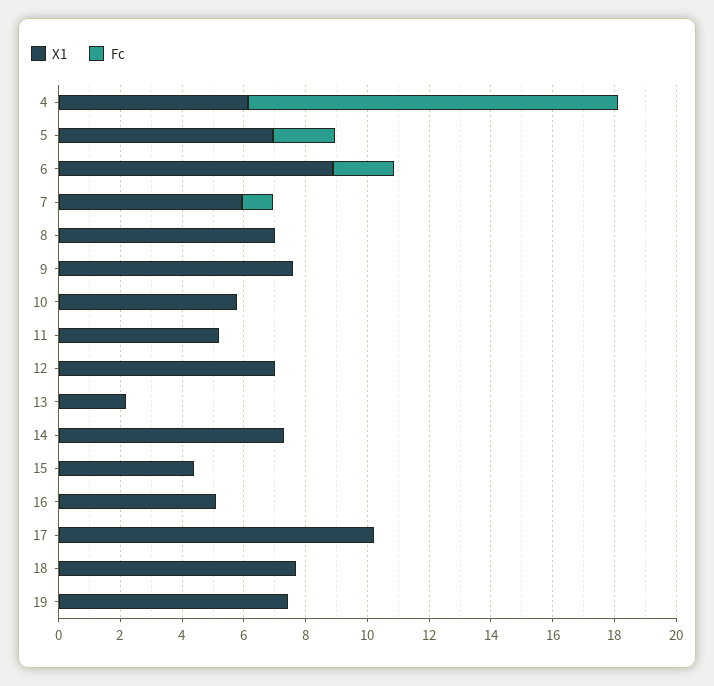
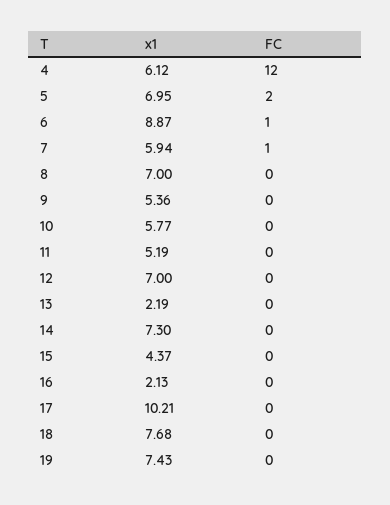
  {
    "X1": {
      "4": 6.12,
      "5": 6.95,
      "6": 8.87,
      "7": 5.94,
      "8": 7,
-     "9": 7.5,
+     "9": 5.36,
      "10": 5.77,
      "11": 5.19,
      "12": 7,
      "13": 2.19,
      "14": 7.3,
      "15": 4.37,
-     "16": 5,
+     "16": 2.13,
      "17": 10.21,
      "18": 7.68,
      "19": 7.43
    },
    "Fc": {
      "4": 12,
      "5": 2,
-     "6": 2,
+     "6": 1,
      "7": 1,
      "8": 0,
      "9": 0,
      "10": 0,
      "11": 0,
      "12": 0,
      "13": 0,
      "14": 0,
      "15": 0,
      "16": 0,
      "17": 0,
      "18": 0,
      "19": 0
    }
  }

